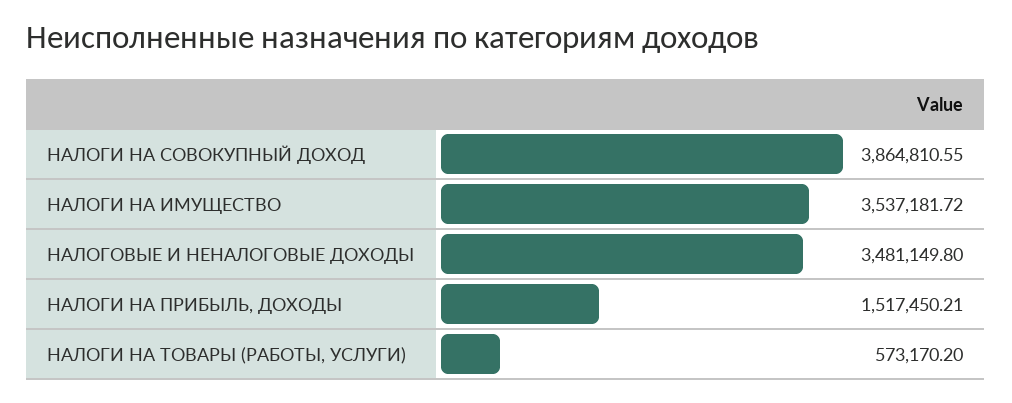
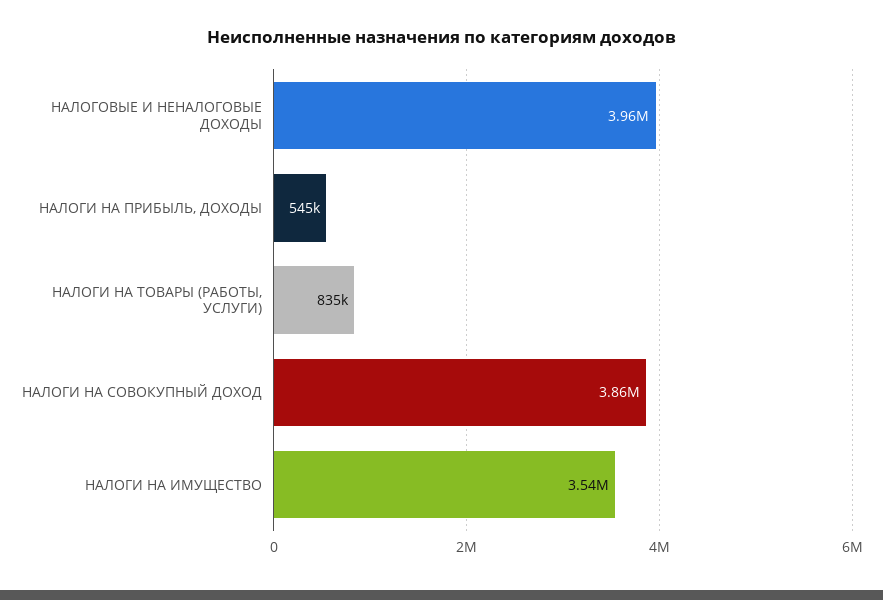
  {
    "НАЛОГИ НА СОВОКУПНЫЙ ДОХОД": 3864810.55,
    "НАЛОГИ НА ИМУЩЕСТВО": 3537181.72,
-   "НАЛОГОВЫЕ И НЕНАЛОГОВЫЕ ДОХОДЫ": 3481149.8,
+   "НАЛОГОВЫЕ И НЕНАЛОГОВЫЕ ДОХОДЫ": 3960000,
-   "НАЛОГИ НА ПРИБЫЛЬ, ДОХОДЫ": 1517450.21,
+   "НАЛОГИ НА ПРИБЫЛЬ, ДОХОДЫ": 545000,
-   "НАЛОГИ НА ТОВАРЫ (РАБОТЫ, УСЛУГИ)": 573170.2
+   "НАЛОГИ НА ТОВАРЫ (РАБОТЫ, УСЛУГИ)": 835000
  }

